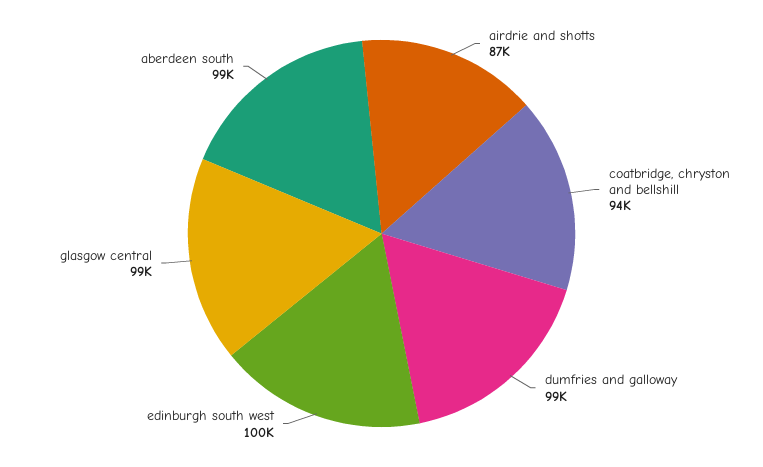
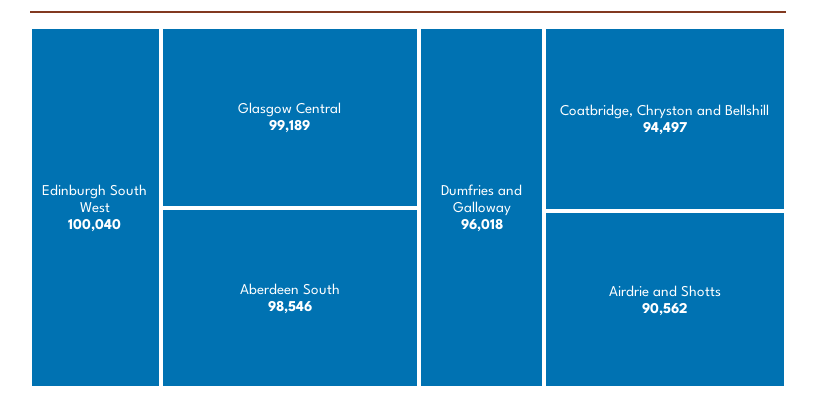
  {
-   "airdrie and shotts": 87000,
+   "airdrie and shotts": 90562,
    "coatbridge, chryston and bellshill": 94497,
-   "dumfries and galloway": 99000,
+   "dumfries and galloway": 96018,
    "edinburgh south west": 100040,
    "glasgow central": 99189,
    "aberdeen south": 98546
  }

